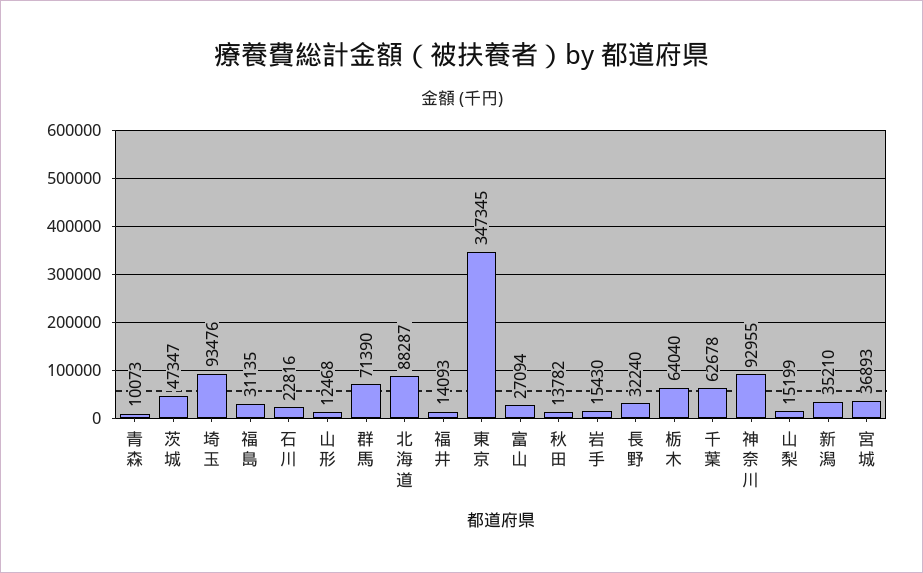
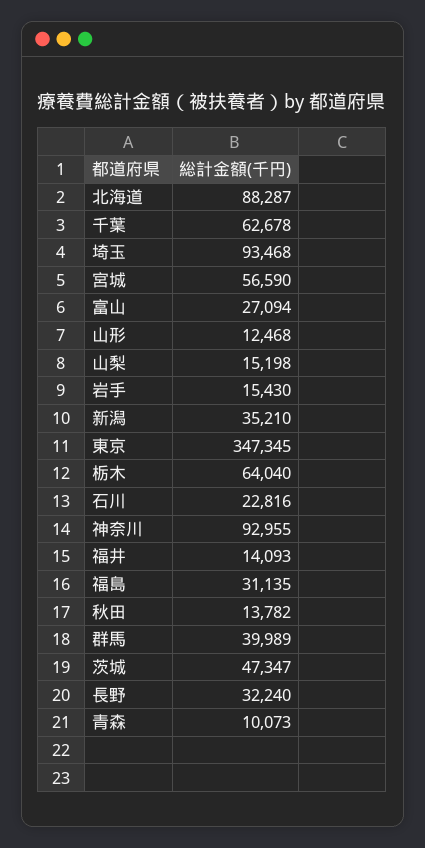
  {
    "青森": 10073,
    "茨城": 47347,
-   "埼玉": 93476,
+   "埼玉": 93468,
    "福島": 31135,
    "石川": 22816,
    "山形": 12468,
-   "群馬": 71390,
+   "群馬": 39989,
    "北海道": 88287,
    "福井": 14093,
    "東京": 347345,
    "富山": 27094,
    "秋田": 13782,
    "岩手": 15430,
    "長野": 32240,
    "栃木": 64040,
    "千葉": 62678,
    "神奈川": 92955,
-   "山梨": 15199,
+   "山梨": 15198,
    "新潟": 35210,
-   "宮城": 36893
+   "宮城": 56590
  }

